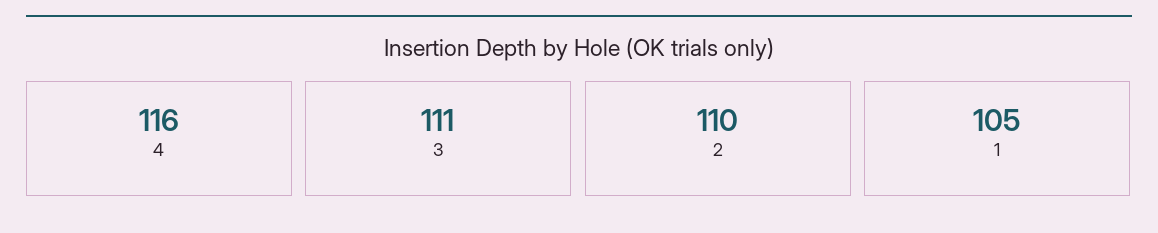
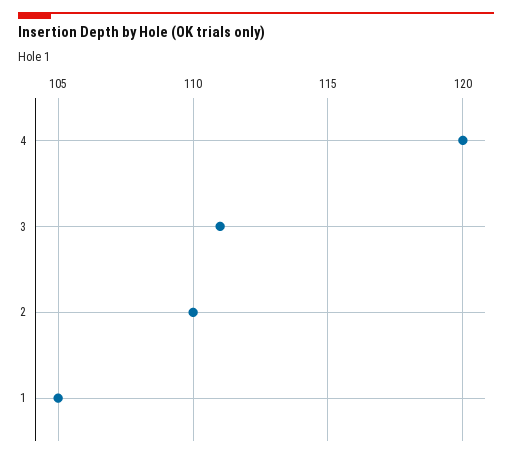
  {
-   "4": 116,
+   "4": 120,
    "3": 111,
    "2": 110,
    "1": 105
  }

